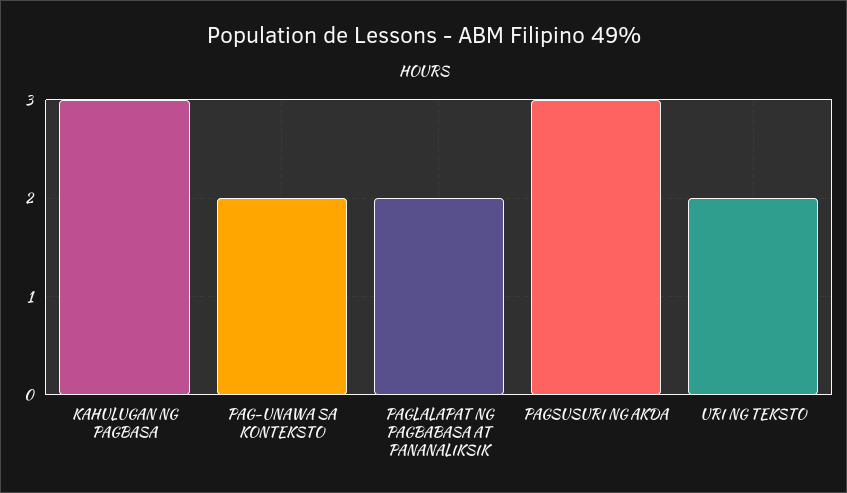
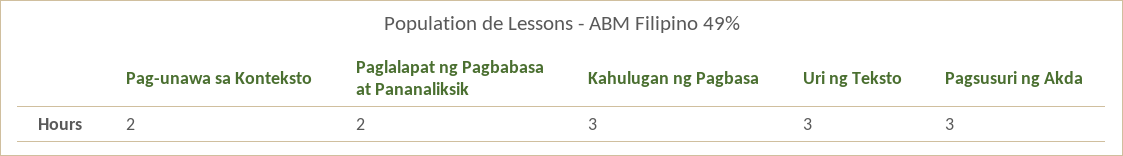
  {
    "KAHULUGAN NG PAGBASA": 3,
    "PAG-UNAWA SA KONTEKSTO": 2,
    "PAGLALAPAT NG PAGBABASA AT PANANALIKSIK": 2,
    "PAGSUSURI NG AKDA": 3,
-   "URI NG TEKSTO": 2
+   "URI NG TEKSTO": 3
  }

